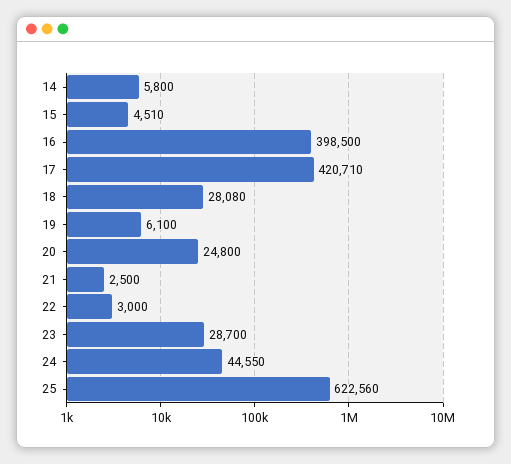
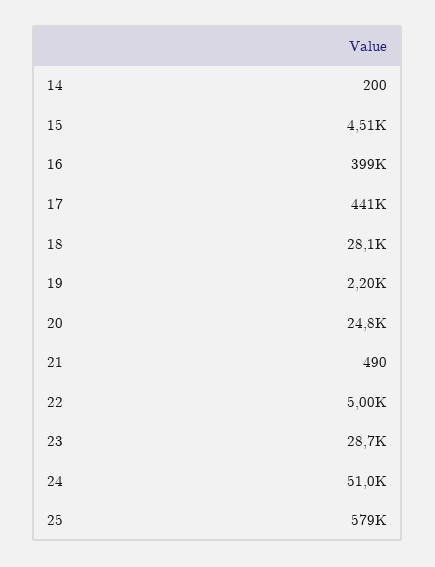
  {
-   "14": 5800,
+   "14": 200,
    "15": 4510,
    "16": 398500,
-   "17": 420710,
+   "17": 441000,
    "18": 28080,
-   "19": 6100,
+   "19": 2200,
    "20": 24800,
-   "21": 2500,
+   "21": 490,
-   "22": 3000,
+   "22": 5000,
    "23": 28700,
-   "24": 44550,
+   "24": 51000,
-   "25": 622560
+   "25": 579000
  }

